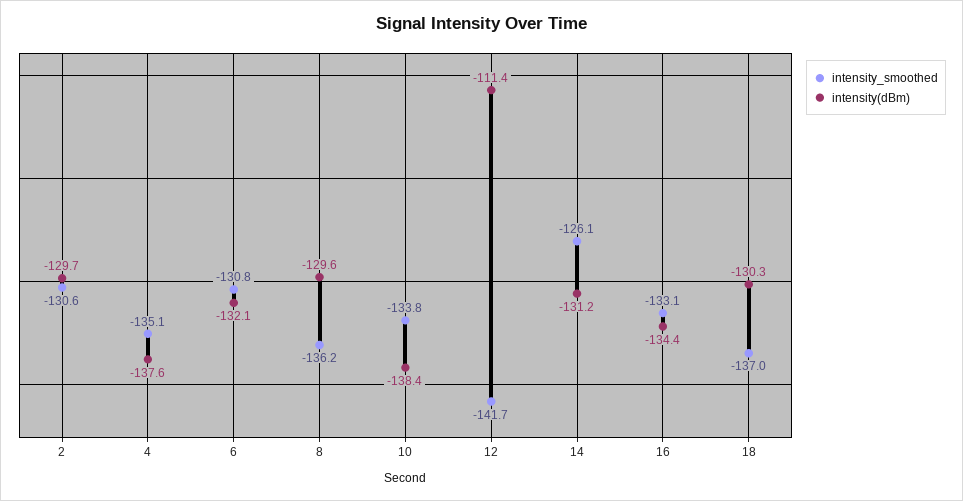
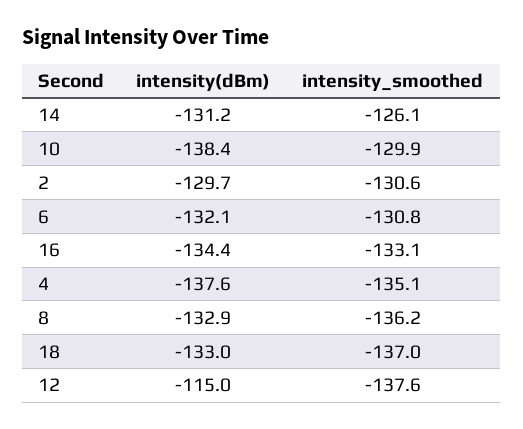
  {
    "intensity_smoothed": {
      "2": -130.6,
      "4": -135.1,
      "6": -130.8,
      "8": -136.2,
-     "10": -133.8,
+     "10": -129.9,
-     "12": -141.7,
+     "12": -137.6,
      "14": -126.1,
      "16": -133.1,
      "18": -137
    },
    "intensity(dBm)": {
      "2": -129.7,
      "4": -137.6,
      "6": -132.1,
-     "8": -129.6,
+     "8": -132.9,
      "10": -138.4,
-     "12": -111.4,
+     "12": -115,
      "14": -131.2,
      "16": -134.4,
-     "18": -130.3
+     "18": -133
    }
  }

